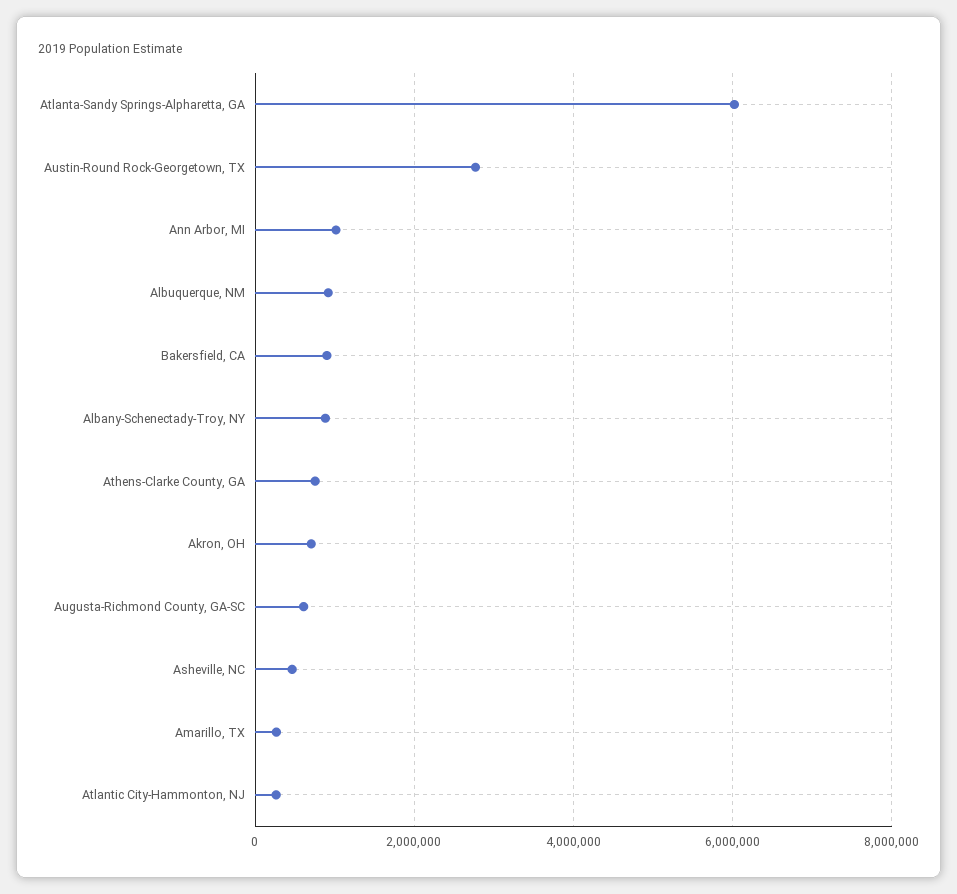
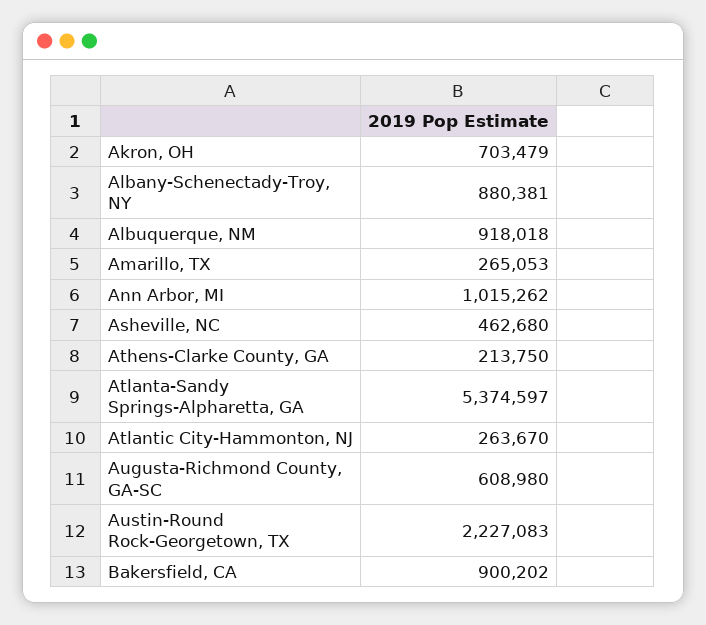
  {
-   "Atlanta-Sandy Springs-Alpharetta, GA": 6000000,
+   "Atlanta-Sandy Springs-Alpharetta, GA": 5374597,
-   "Austin-Round Rock-Georgetown, TX": 2800000,
+   "Austin-Round Rock-Georgetown, TX": 2227083,
    "Ann Arbor, MI": 1015262,
    "Albuquerque, NM": 918018,
    "Bakersfield, CA": 900202,
    "Albany-Schenectady-Troy, NY": 880381,
-   "Athens-Clarke County, GA": 800000,
+   "Athens-Clarke County, GA": 213750,
    "Akron, OH": 703479,
    "Augusta-Richmond County, GA-SC": 608980,
    "Asheville, NC": 462680,
    "Amarillo, TX": 265053,
    "Atlantic City-Hammonton, NJ": 263670
  }

